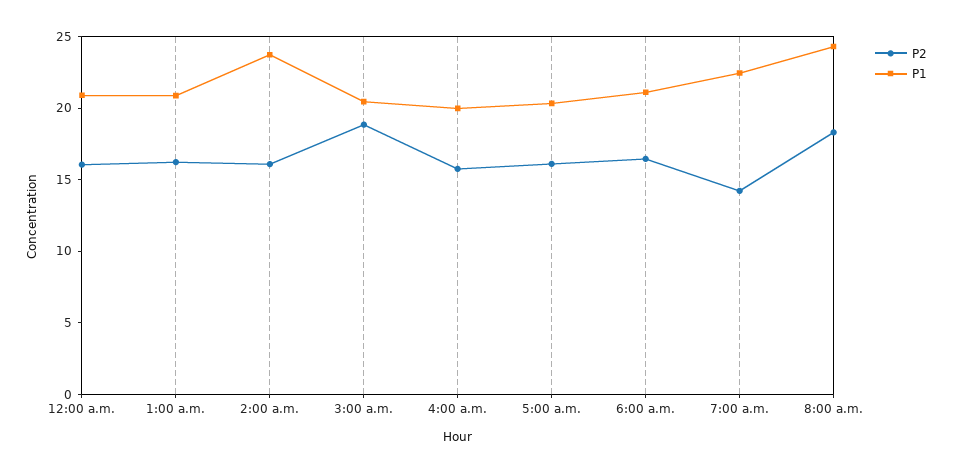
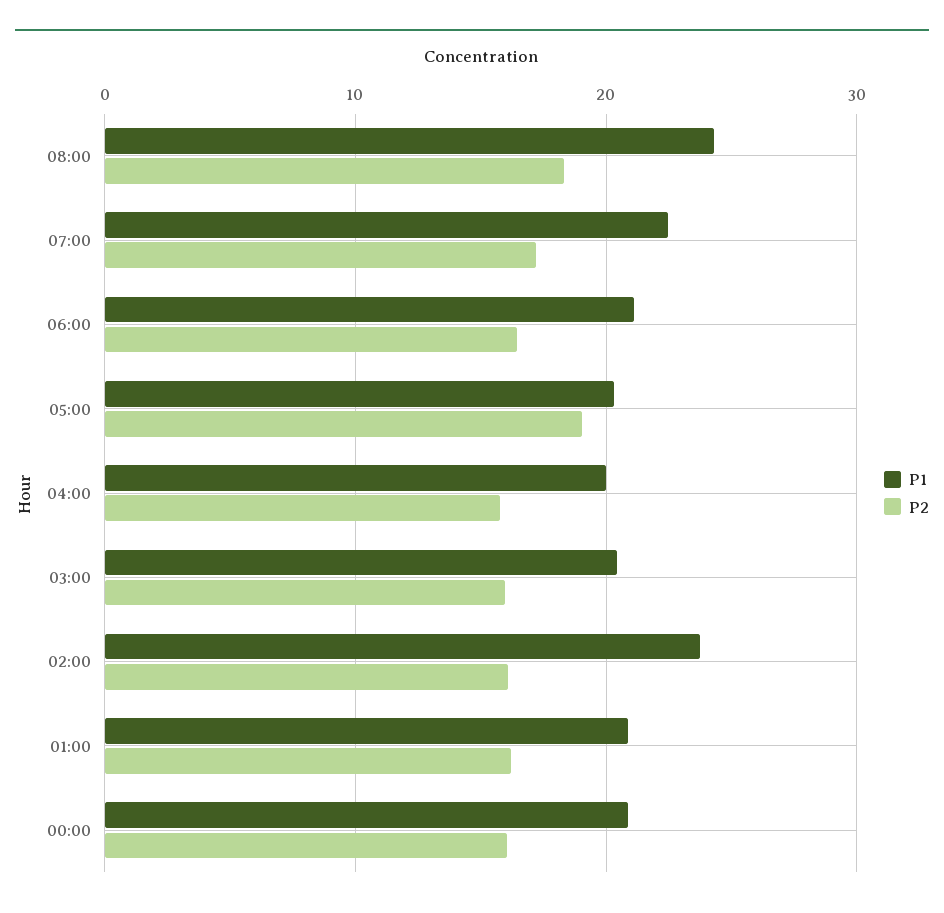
  {
    "P2": {
      "12:00 a.m.": 16,
      "1:00 a.m.": 16,
      "2:00 a.m.": 16,
-     "3:00 a.m.": 19,
+     "3:00 a.m.": 16,
      "4:00 a.m.": 16,
-     "5:00 a.m.": 16,
+     "5:00 a.m.": 19,
      "6:00 a.m.": 16,
-     "7:00 a.m.": 14,
+     "7:00 a.m.": 17,
      "8:00 a.m.": 18
    },
    "P1": {
      "12:00 a.m.": 21,
      "1:00 a.m.": 21,
      "2:00 a.m.": 24,
      "3:00 a.m.": 20,
      "4:00 a.m.": 20,
      "5:00 a.m.": 20,
      "6:00 a.m.": 21,
      "7:00 a.m.": 22,
      "8:00 a.m.": 24
    }
  }

